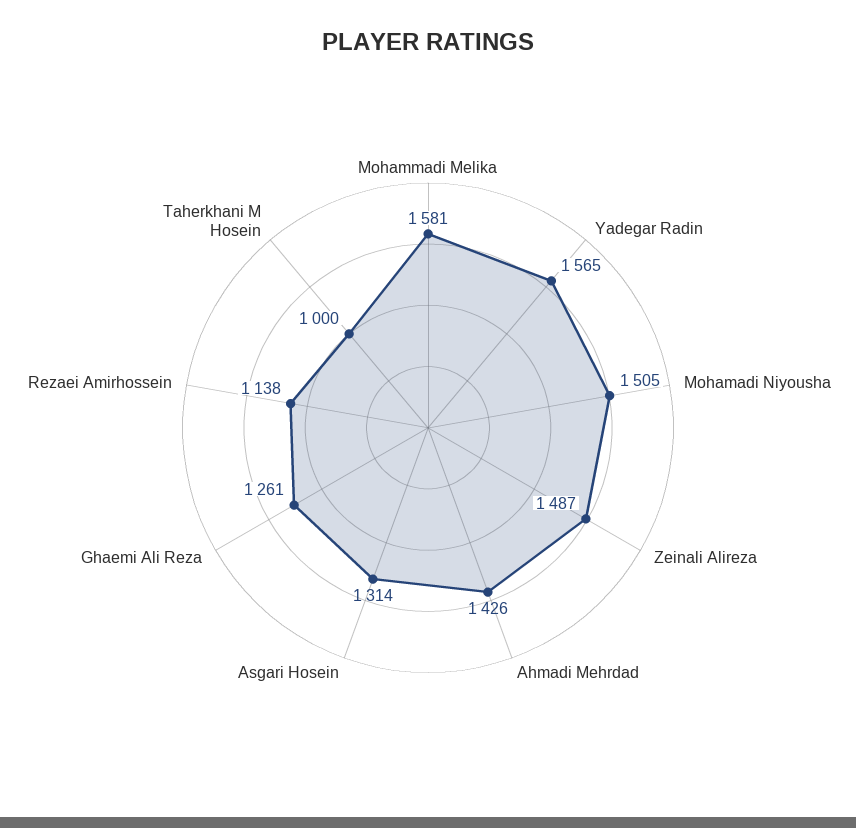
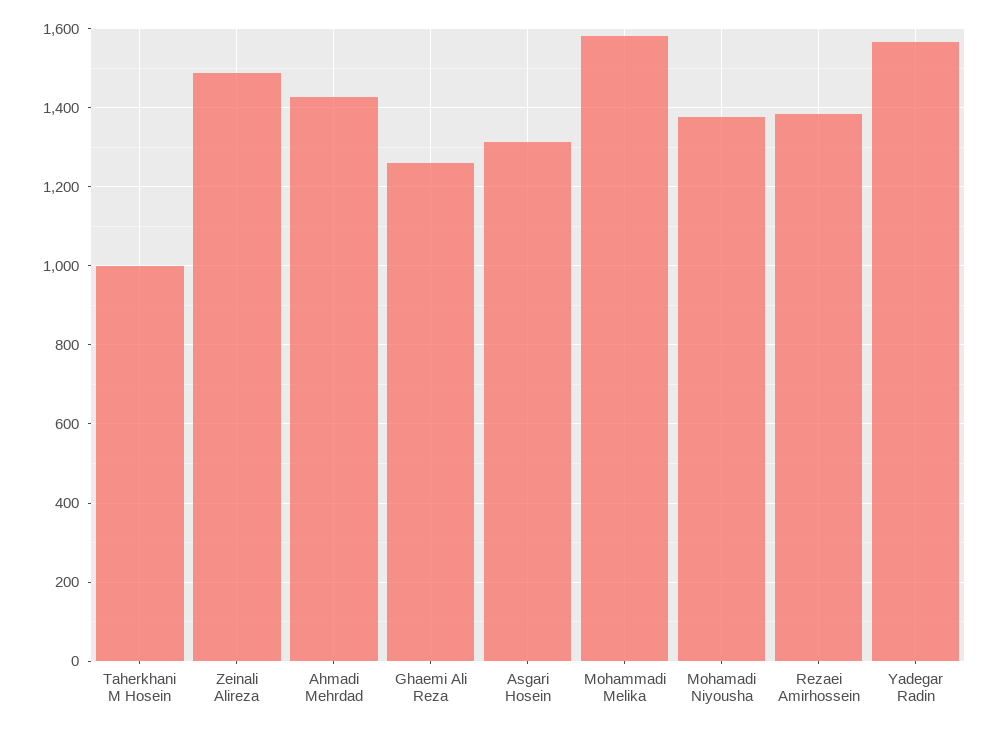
  {
    "Mohammadi Melika": 1581,
    "Yadegar Radin": 1565,
-   "Mohamadi Niyousha": 1505,
+   "Mohamadi Niyousha": 1380,
    "Zeinali Alireza": 1487,
    "Ahmadi Mehrdad": 1426,
    "Asgari Hosein": 1314,
    "Ghaemi Ali Reza": 1261,
-   "Rezaei Amirhossein": 1138,
+   "Rezaei Amirhossein": 1380,
    "Taherkhani M Hosein": 1000
  }

